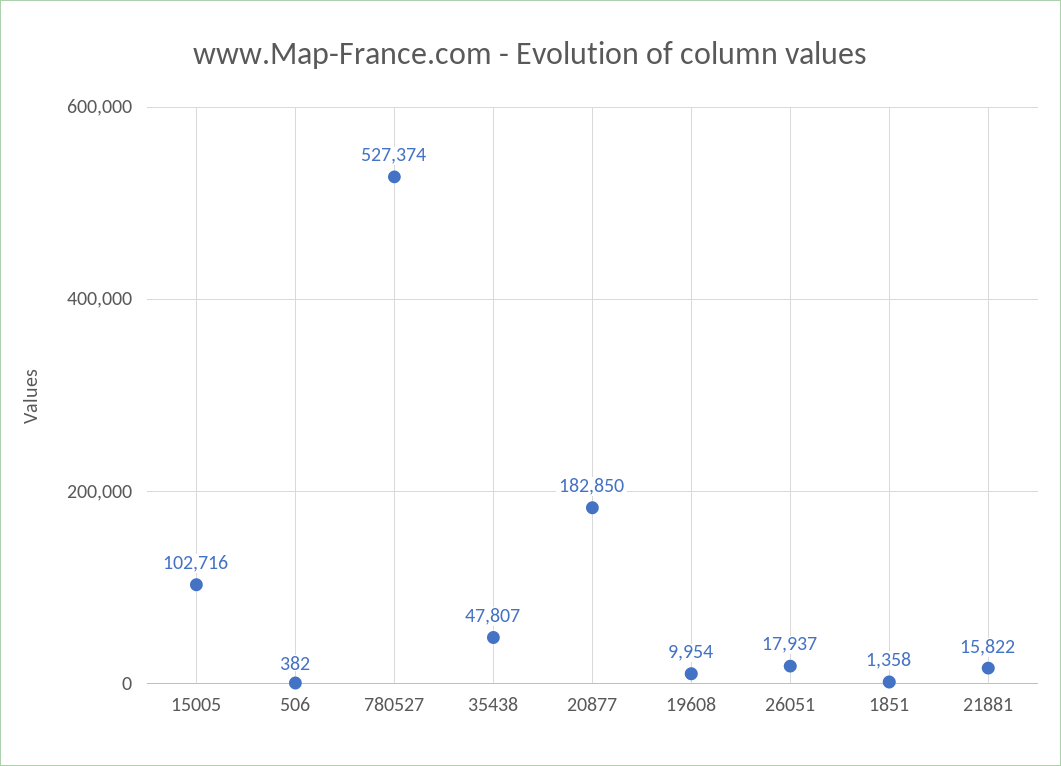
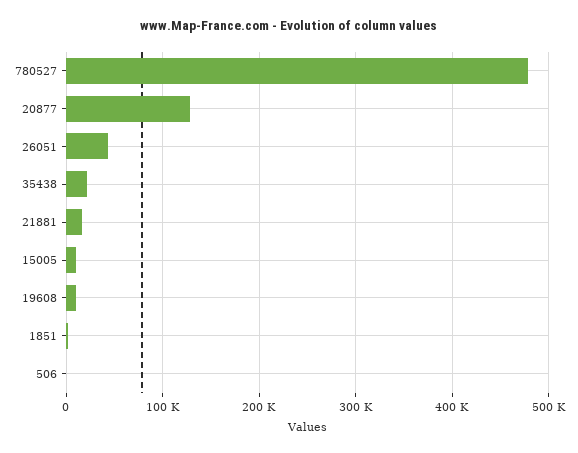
  {
-   "15005": 102716,
+   "15005": 10000,
    "506": 382,
-   "780527": 527374,
+   "780527": 480000,
-   "35438": 47807,
+   "35438": 20000,
-   "20877": 182850,
+   "20877": 130000,
    "19608": 9954,
-   "26051": 17937,
+   "26051": 40000,
    "1851": 1358,
    "21881": 15822
  }

